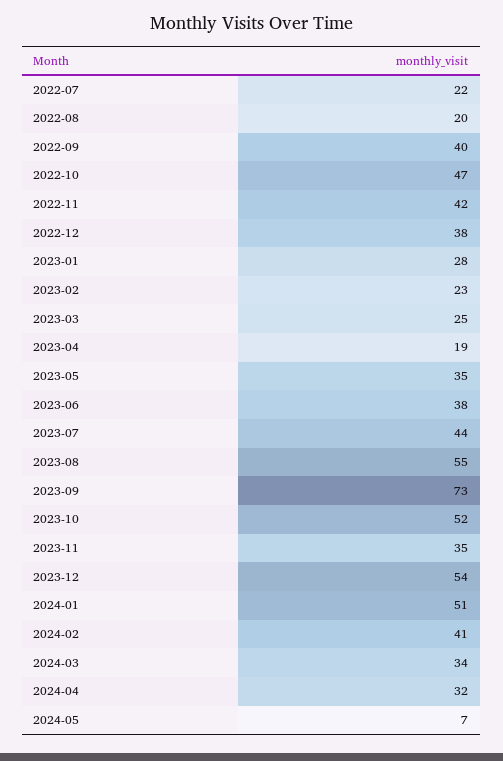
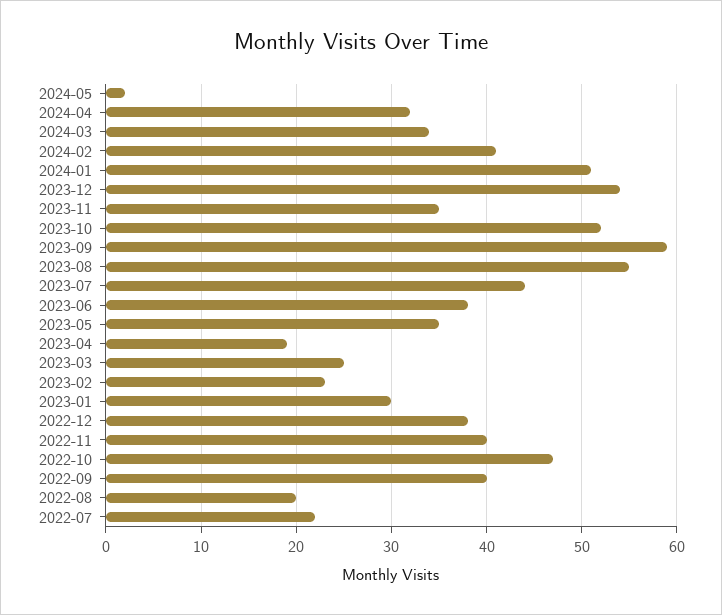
  {
    "2022-07": 22,
    "2022-08": 20,
    "2022-09": 40,
    "2022-10": 47,
-   "2022-11": 42,
+   "2022-11": 40,
    "2022-12": 38,
-   "2023-01": 28,
+   "2023-01": 30,
    "2023-02": 23,
    "2023-03": 25,
    "2023-04": 19,
    "2023-05": 35,
    "2023-06": 38,
    "2023-07": 44,
    "2023-08": 55,
-   "2023-09": 73,
+   "2023-09": 59,
    "2023-10": 52,
    "2023-11": 35,
    "2023-12": 54,
    "2024-01": 51,
    "2024-02": 41,
    "2024-03": 34,
    "2024-04": 32,
-   "2024-05": 7
+   "2024-05": 2
  }

